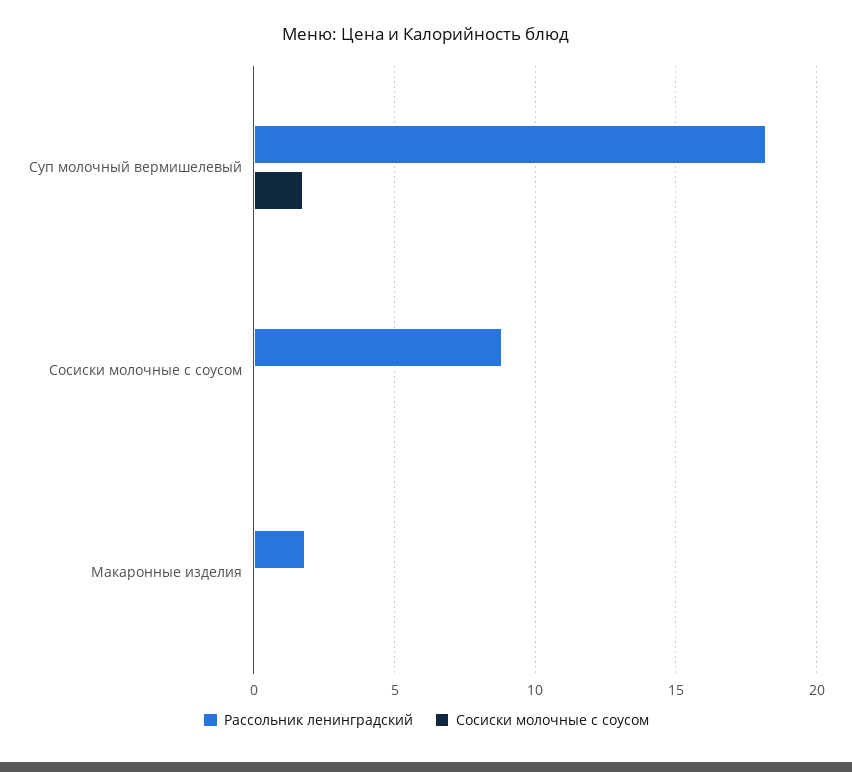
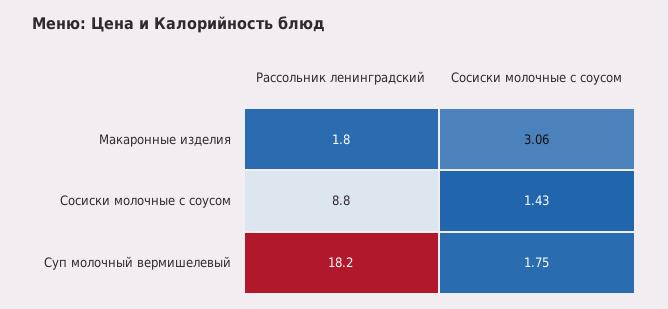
  {
    "Рассольник ленинградский": {
      "Суп молочный вермишелевый": 18.2,
      "Сосиски молочные с соусом": 8.8,
      "Макаронные изделия": 1.8
    },
    "Сосиски молочные с соусом": {
      "Суп молочный вермишелевый": 1.75,
-     "Сосиски молочные с соусом": 0,
+     "Сосиски молочные с соусом": 1.43,
-     "Макаронные изделия": 0
+     "Макаронные изделия": 3.06
    }
  }

